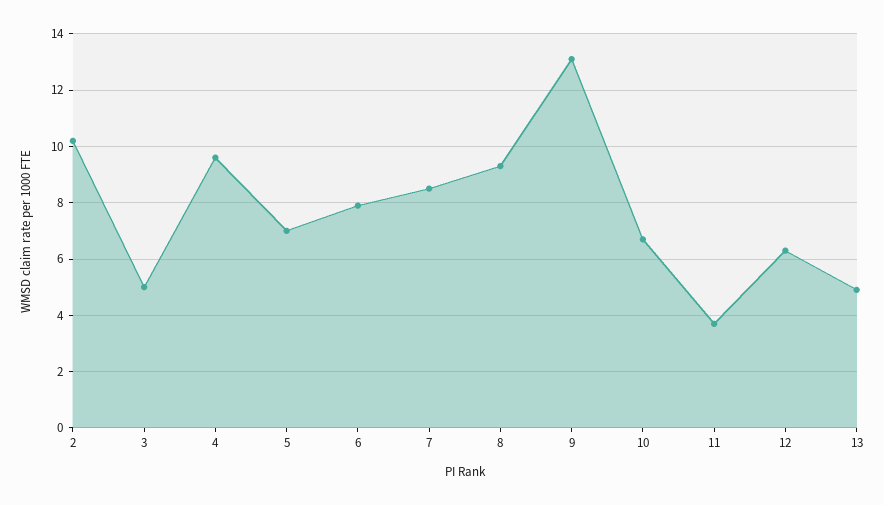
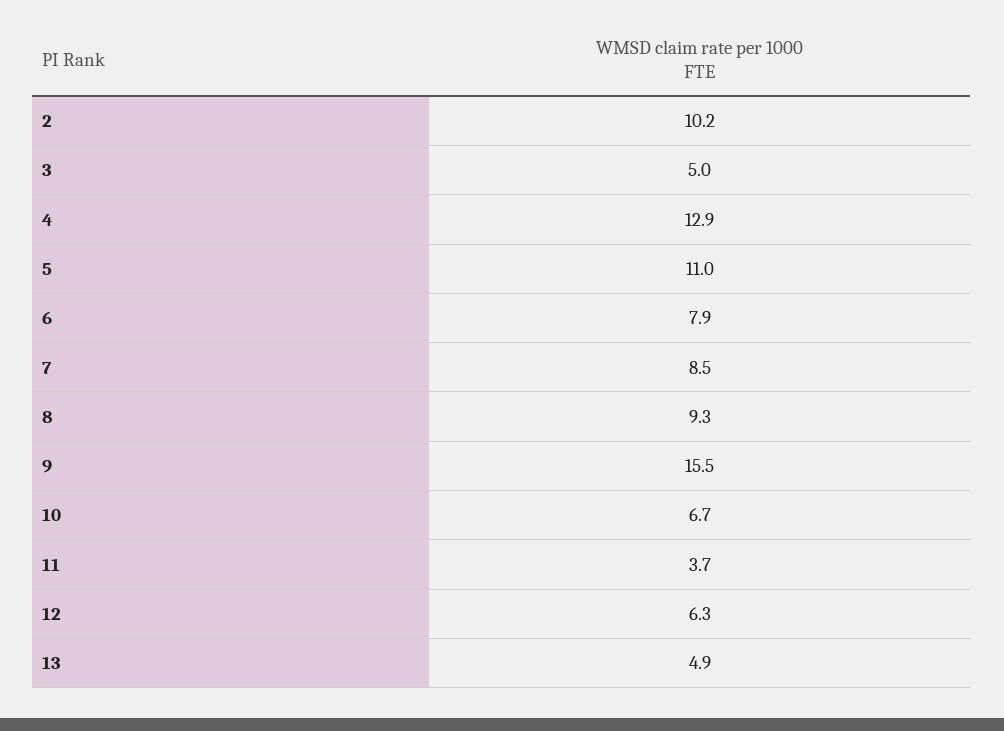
  {
    "2": 10.2,
    "3": 5,
-   "4": 9.5,
+   "4": 12.9,
-   "5": 7,
+   "5": 11,
    "6": 7.9,
    "7": 8.5,
    "8": 9.3,
-   "9": 13,
+   "9": 15.5,
    "10": 6.7,
    "11": 3.7,
    "12": 6.3,
    "13": 4.9
  }

